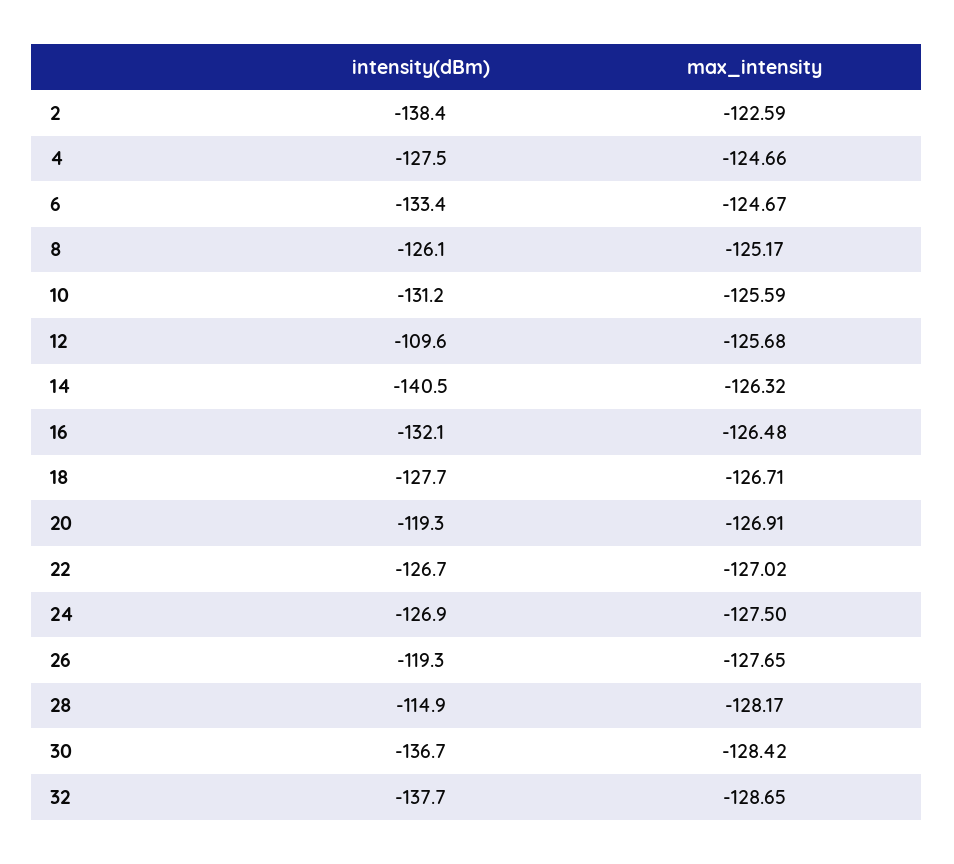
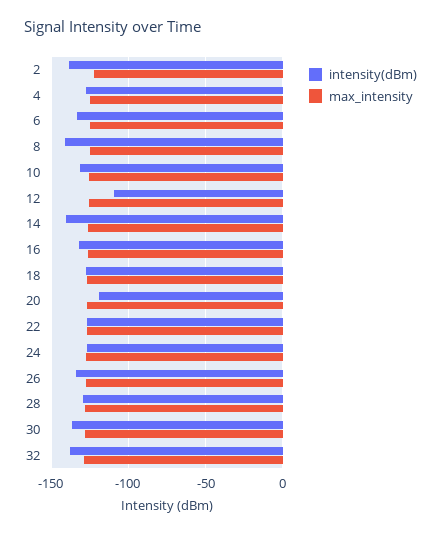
  {
    "intensity(dBm)": {
      "2": -138.4,
      "4": -127.5,
      "6": -133.4,
-     "8": -126.1,
+     "8": -140,
      "10": -131.2,
      "12": -109.6,
      "14": -140.5,
      "16": -132.1,
      "18": -127.7,
      "20": -119.3,
      "22": -126.7,
      "24": -126.9,
-     "26": -119.3,
+     "26": -135,
-     "28": -114.9,
+     "28": -130,
      "30": -136.7,
      "32": -137.7
    },
    "max_intensity": {
      "2": -122.59,
      "4": -124.66,
      "6": -124.67,
      "8": -125.17,
      "10": -125.59,
      "12": -125.68,
      "14": -126.32,
      "16": -126.48,
      "18": -126.71,
      "20": -126.91,
      "22": -127.02,
      "24": -127.5,
      "26": -127.65,
      "28": -128.17,
      "30": -128.42,
      "32": -128.65
    }
  }

